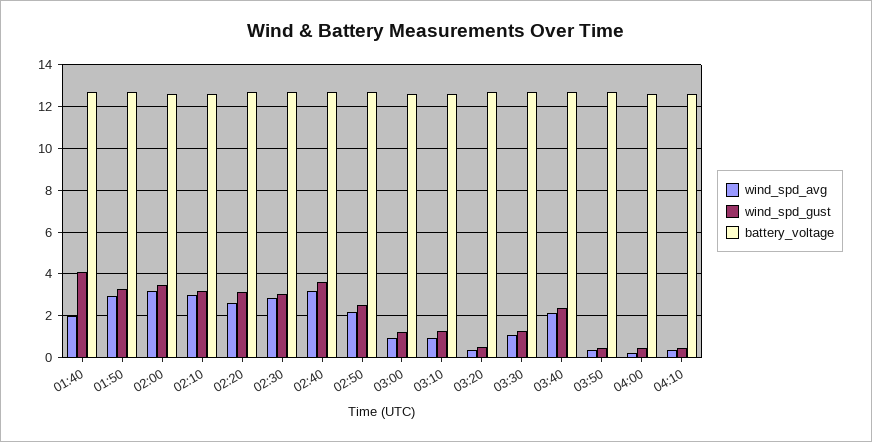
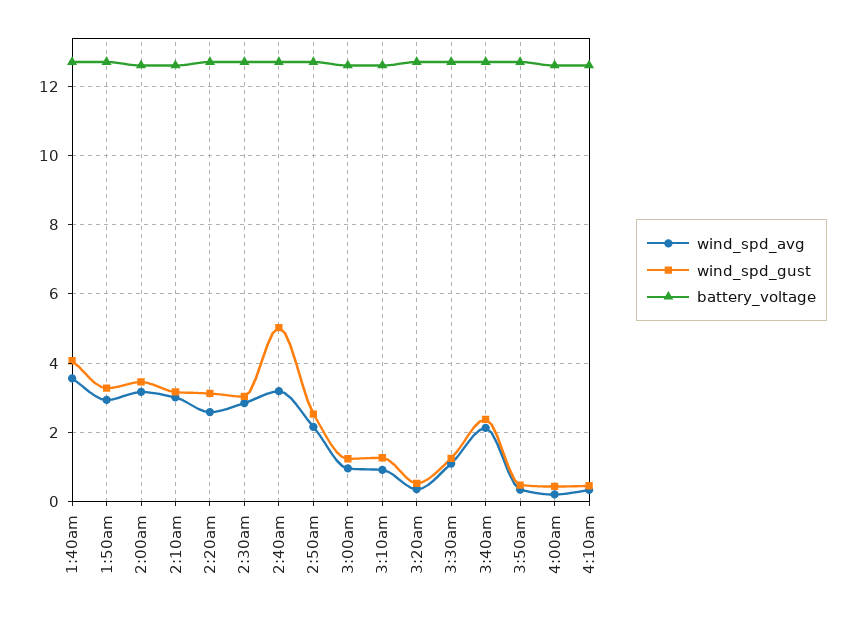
  {
    "wind_spd_avg": {
-     "01:40": 2,
+     "01:40": 3.6,
      "01:50": 3,
      "02:00": 3.2,
      "02:10": 3,
      "02:20": 2.6,
      "02:30": 2.8,
      "02:40": 3.2,
      "02:50": 2.2,
      "03:00": 1,
      "03:10": 1,
      "03:20": 0.4,
      "03:30": 1.2,
      "03:40": 2.2,
      "03:50": 0.4,
      "04:00": 0.2,
      "04:10": 0.4
    },
    "wind_spd_gust": {
      "01:40": 4,
      "01:50": 3.2,
      "02:00": 3.4,
      "02:10": 3.2,
      "02:20": 3.2,
      "02:30": 3,
-     "02:40": 3.5,
+     "02:40": 5,
      "02:50": 2.6,
      "03:00": 1.2,
      "03:10": 1.2,
      "03:20": 0.6,
      "03:30": 1.2,
      "03:40": 2.4,
      "03:50": 0.4,
      "04:00": 0.4,
      "04:10": 0.4
    },
    "battery_voltage": {
      "01:40": 12.8,
      "01:50": 12.8,
      "02:00": 12.6,
      "02:10": 12.6,
      "02:20": 12.8,
      "02:30": 12.8,
      "02:40": 12.8,
      "02:50": 12.8,
      "03:00": 12.6,
      "03:10": 12.6,
      "03:20": 12.8,
      "03:30": 12.8,
      "03:40": 12.8,
      "03:50": 12.8,
      "04:00": 12.6,
      "04:10": 12.6
    }
  }

